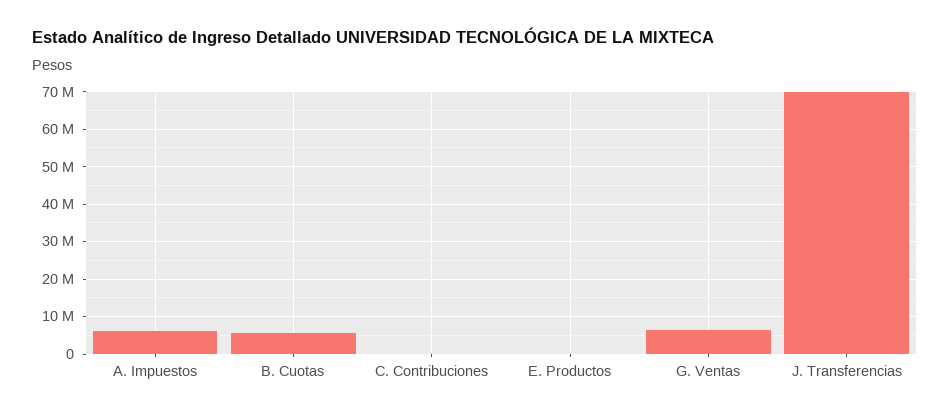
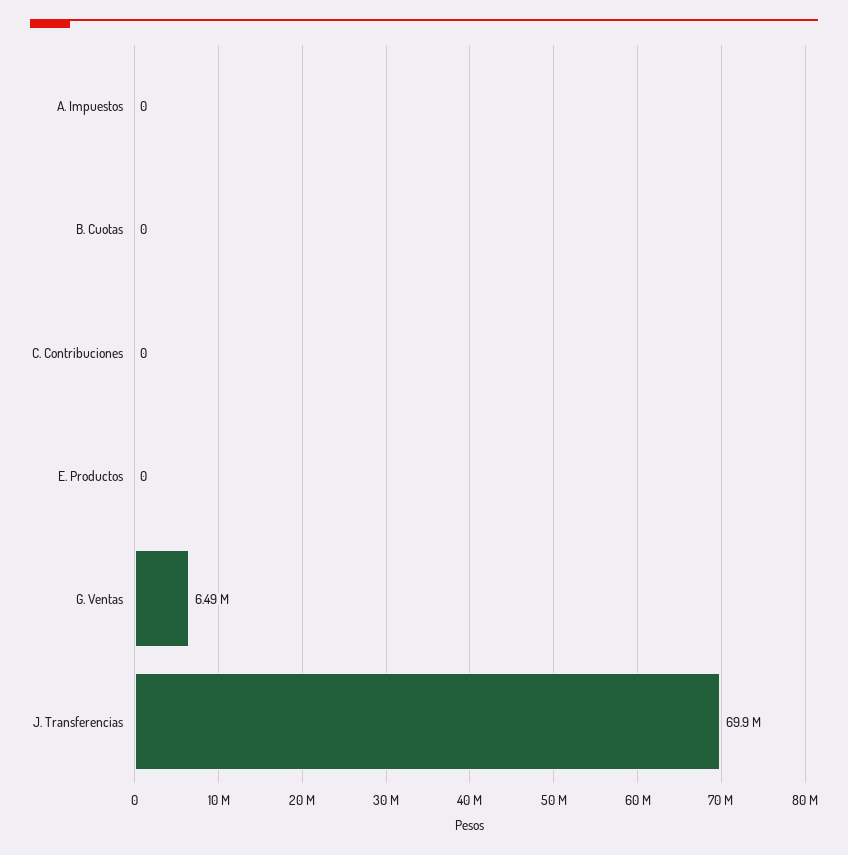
  {
-   "A. Impuestos": 6000000,
+   "A. Impuestos": 0,
-   "B. Cuotas": 6000000,
+   "B. Cuotas": 0,
    "C. Contribuciones": 0,
    "E. Productos": 0,
    "G. Ventas": 6490000,
    "J. Transferencias": 69900000
  }

